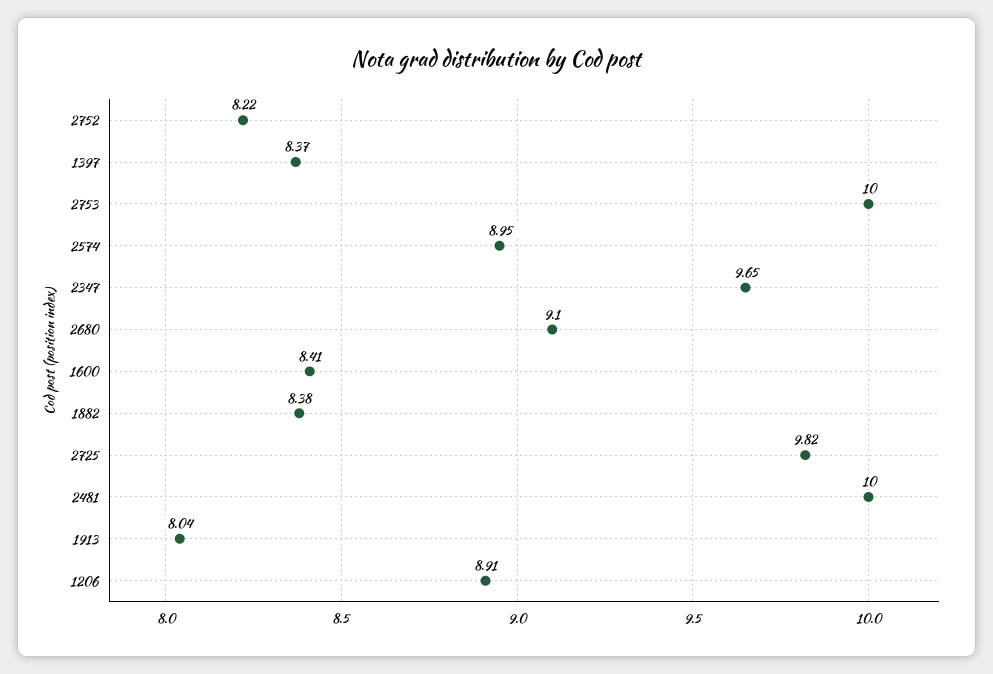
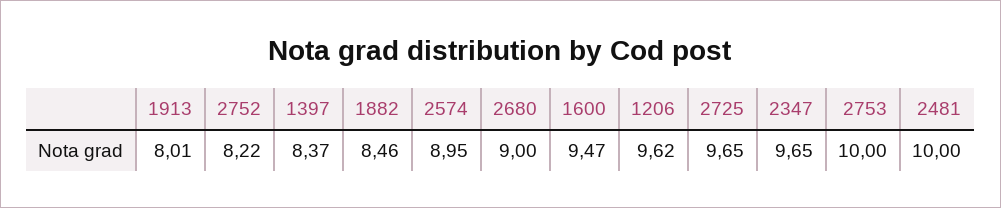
  {
    "2752": 8.22,
    "1397": 8.37,
    "2753": 10,
    "2574": 8.95,
    "2347": 9.65,
-   "2680": 9.1,
+   "2680": 9,
-   "1600": 8.41,
+   "1600": 9.47,
-   "1882": 8.38,
+   "1882": 8.46,
-   "2725": 9.82,
+   "2725": 9.65,
    "2481": 10,
-   "1913": 8.04,
+   "1913": 8.01,
-   "1206": 8.91
+   "1206": 9.62
  }

